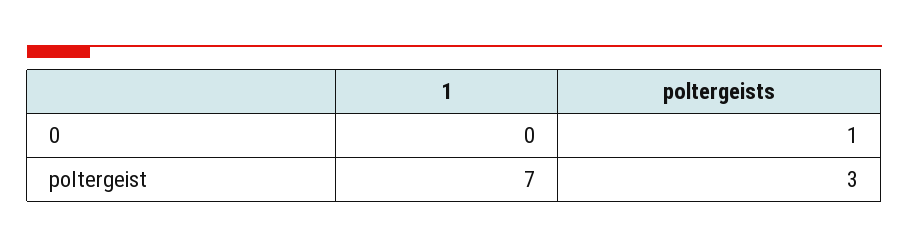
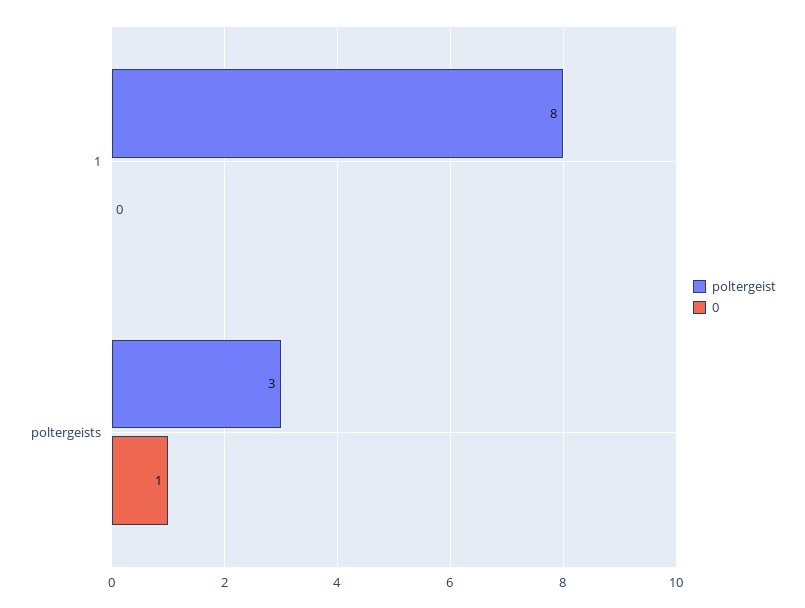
  {
    "0": {
      "1": 0,
      "poltergeists": 1
    },
    "poltergeist": {
-     "1": 7,
+     "1": 8,
      "poltergeists": 3
    }
  }

